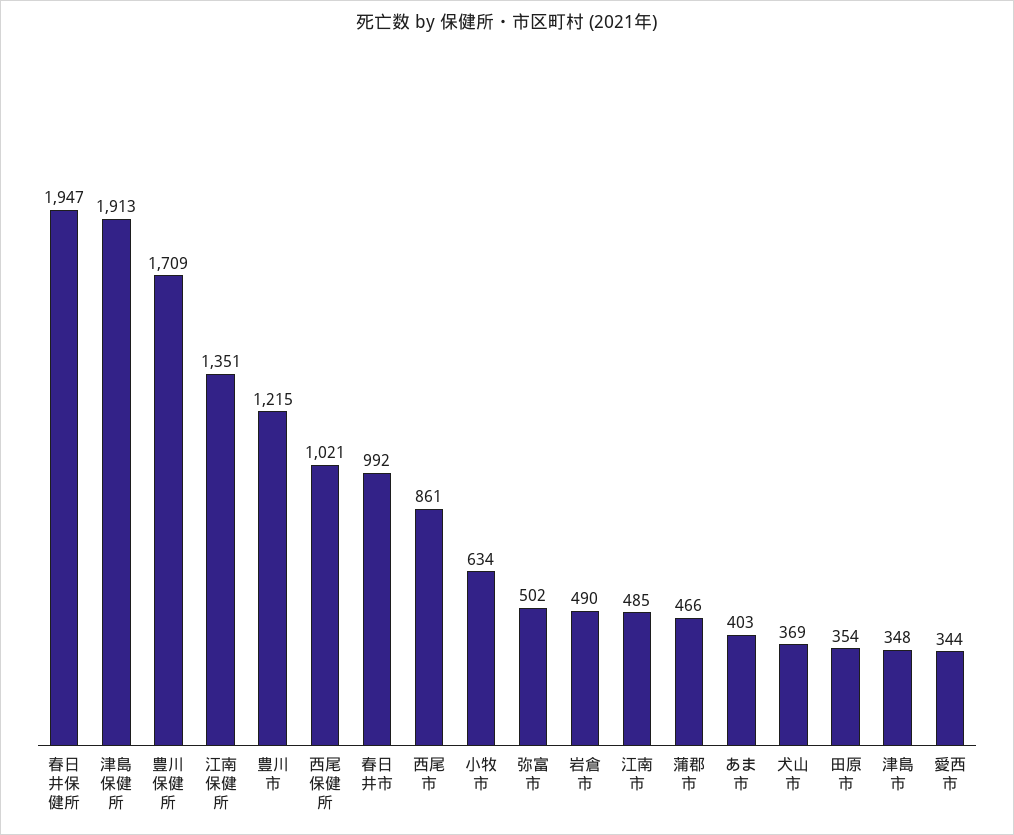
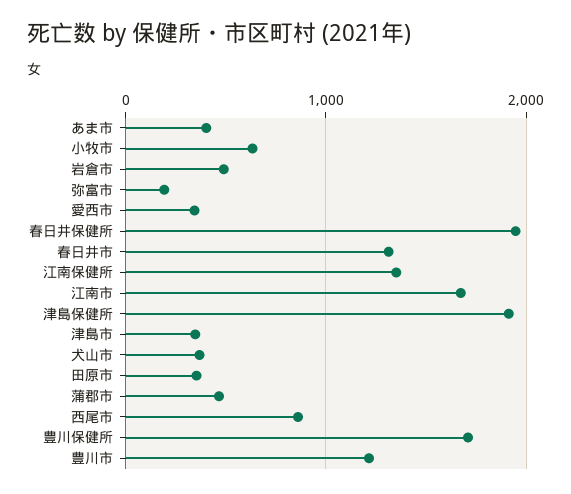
  {
    "春日井保健所": 1947,
    "津島保健所": 1913,
    "豊川保健所": 1709,
    "江南保健所": 1351,
    "豊川市": 1215,
-   "西尾保健所": 1021,
-   "春日井市": 992,
+   "春日井市": 1300,
    "西尾市": 861,
    "小牧市": 634,
-   "弥富市": 502,
+   "弥富市": 200,
    "岩倉市": 490,
-   "江南市": 485,
+   "江南市": 1700,
    "蒲郡市": 466,
    "あま市": 403,
    "犬山市": 369,
    "田原市": 354,
    "津島市": 348,
    "愛西市": 344
  }

